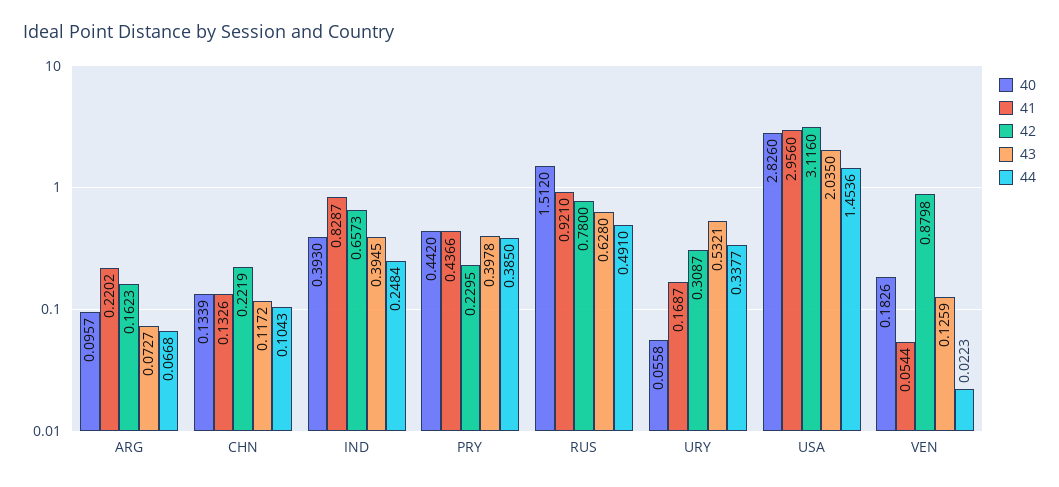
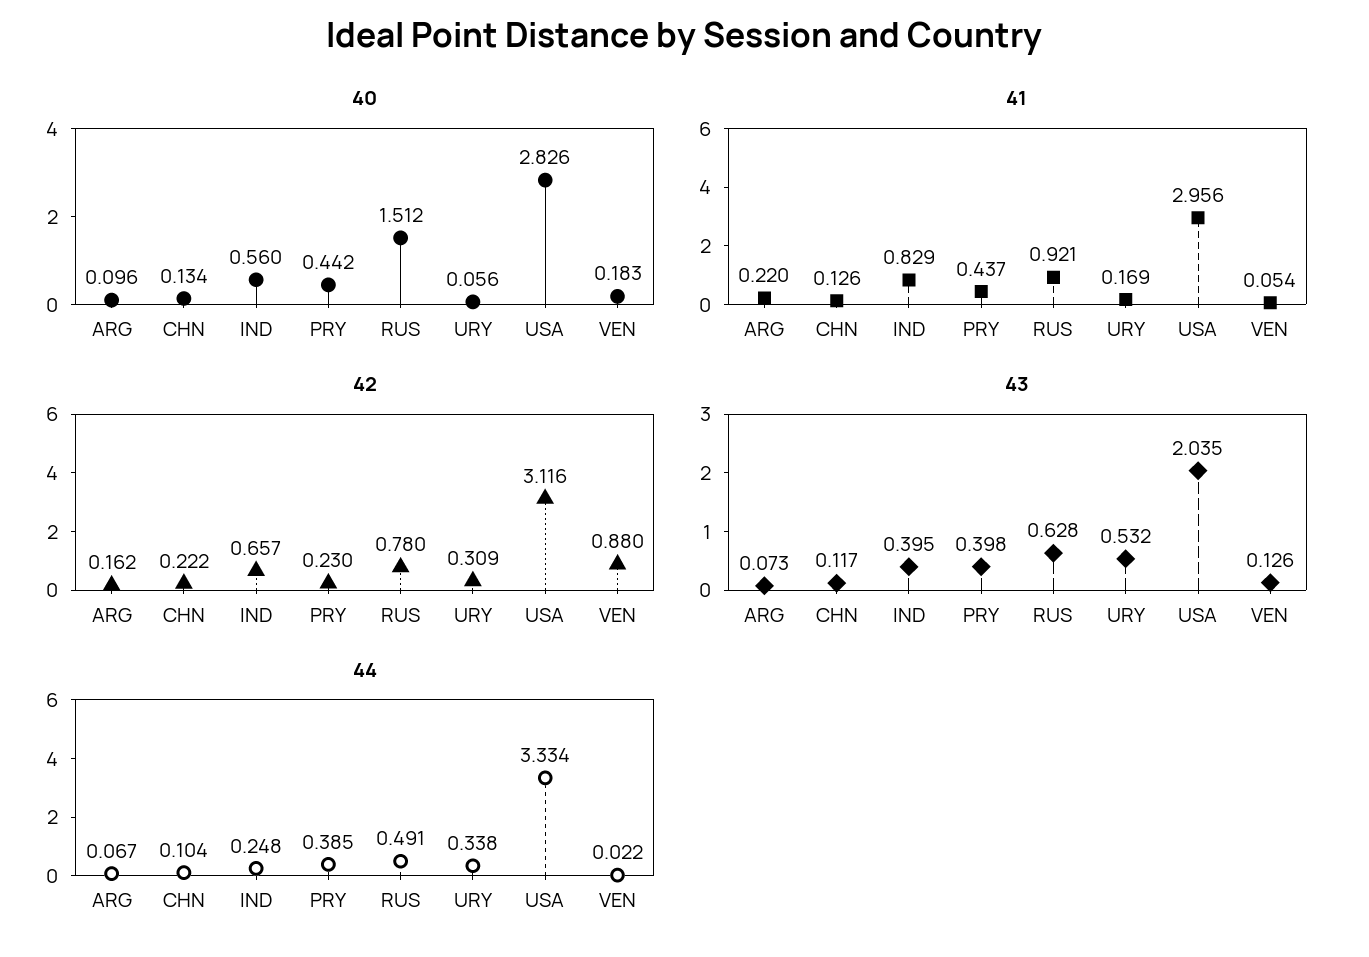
  {
    "40": {
      "ARG": 0.0957,
      "CHN": 0.1339,
-     "IND": 0.393,
+     "IND": 0.56,
      "PRY": 0.442,
      "RUS": 1.512,
      "URY": 0.0558,
      "USA": 2.826,
      "VEN": 0.1826
    },
    "41": {
      "ARG": 0.2202,
-     "CHN": 0.1326,
+     "CHN": 0.126,
      "IND": 0.8287,
      "PRY": 0.4366,
      "RUS": 0.921,
      "URY": 0.1687,
      "USA": 2.956,
      "VEN": 0.0544
    },
    "42": {
      "ARG": 0.1623,
      "CHN": 0.2219,
      "IND": 0.6573,
      "PRY": 0.2295,
      "RUS": 0.78,
      "URY": 0.3087,
      "USA": 3.116,
      "VEN": 0.8798
    },
    "43": {
      "ARG": 0.0727,
      "CHN": 0.1172,
      "IND": 0.3945,
      "PRY": 0.3978,
      "RUS": 0.628,
      "URY": 0.5321,
      "USA": 2.035,
      "VEN": 0.1259
    },
    "44": {
      "ARG": 0.0668,
      "CHN": 0.1043,
      "IND": 0.2484,
      "PRY": 0.385,
      "RUS": 0.491,
      "URY": 0.3377,
-     "USA": 1.4536,
+     "USA": 3.334,
      "VEN": 0.0223
    }
  }

